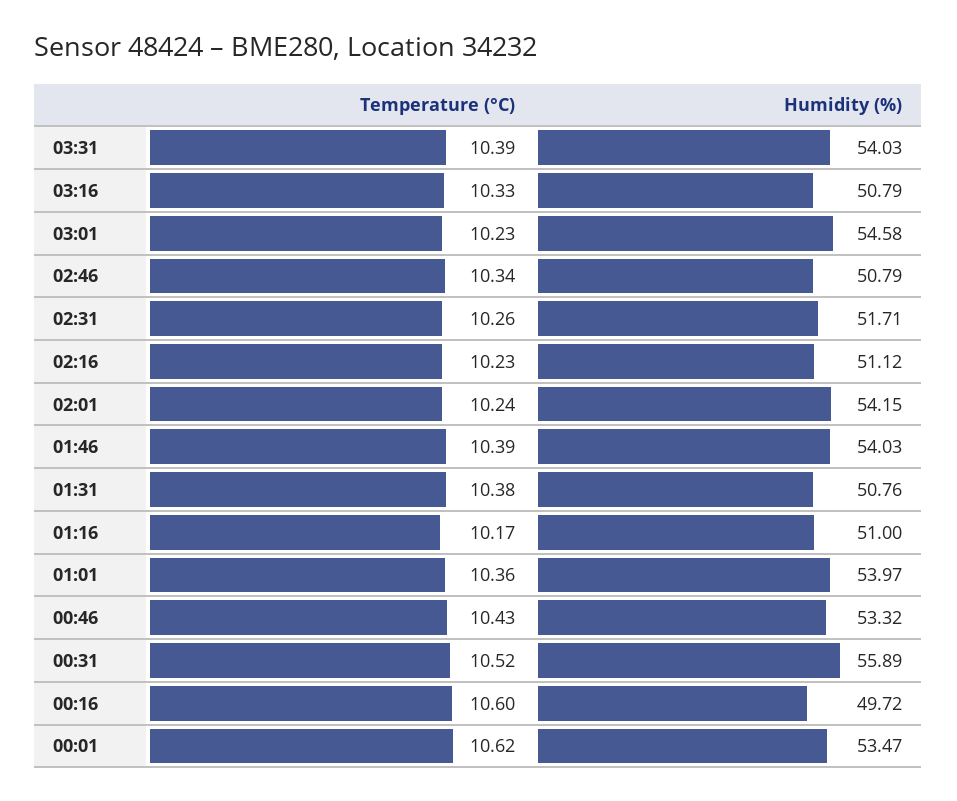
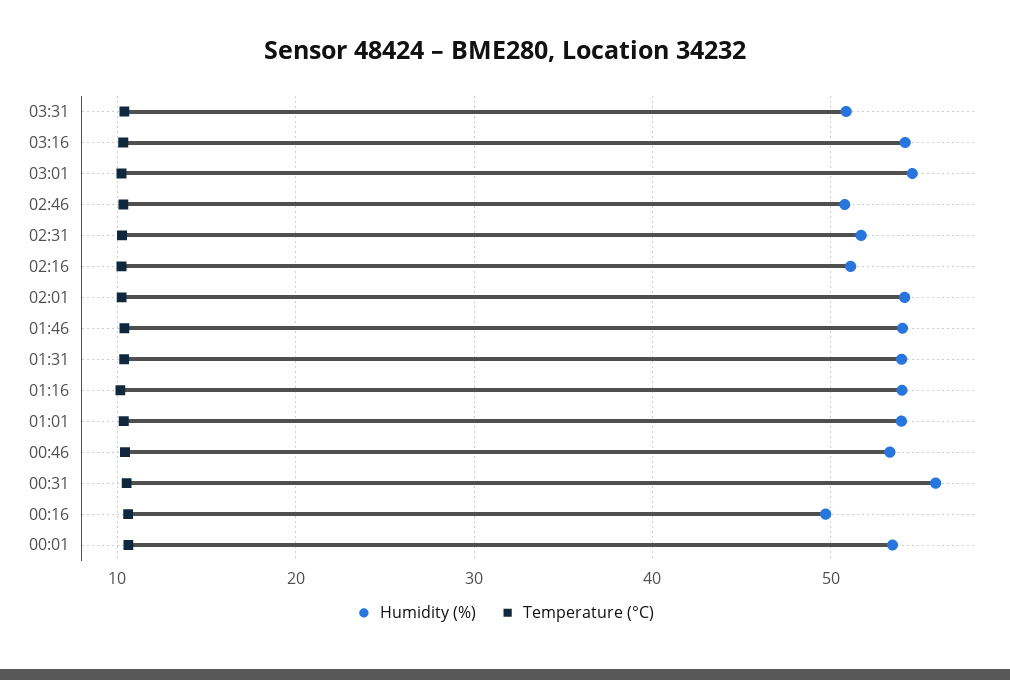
  {
    "Temperature (°C)": {
      "03:31": 10.39,
      "03:16": 10.33,
      "03:01": 10.23,
      "02:46": 10.34,
      "02:31": 10.26,
      "02:16": 10.23,
      "02:01": 10.24,
      "01:46": 10.39,
      "01:31": 10.38,
      "01:16": 10.17,
      "01:01": 10.36,
      "00:46": 10.43,
      "00:31": 10.52,
      "00:16": 10.6,
      "00:01": 10.62
    },
    "Humidity (%)": {
-     "03:31": 54.03,
+     "03:31": 51,
-     "03:16": 50.79,
+     "03:16": 54,
      "03:01": 54.58,
      "02:46": 50.79,
      "02:31": 51.71,
      "02:16": 51.12,
      "02:01": 54.15,
      "01:46": 54.03,
-     "01:31": 50.76,
+     "01:31": 54,
-     "01:16": 51,
+     "01:16": 54,
      "01:01": 53.97,
      "00:46": 53.32,
      "00:31": 55.89,
      "00:16": 49.72,
      "00:01": 53.47
    }
  }

